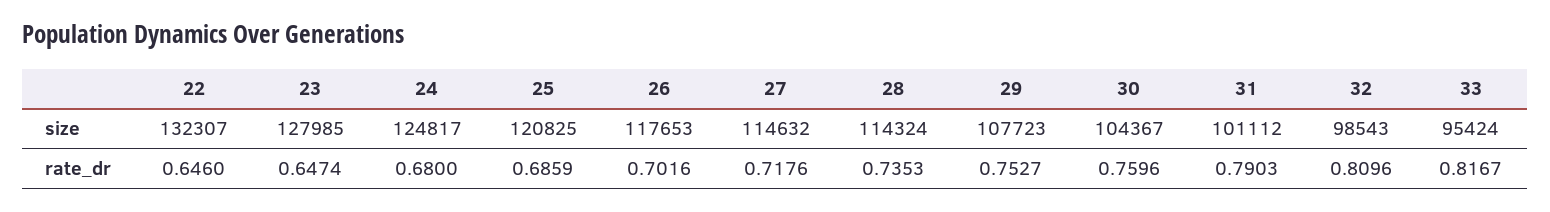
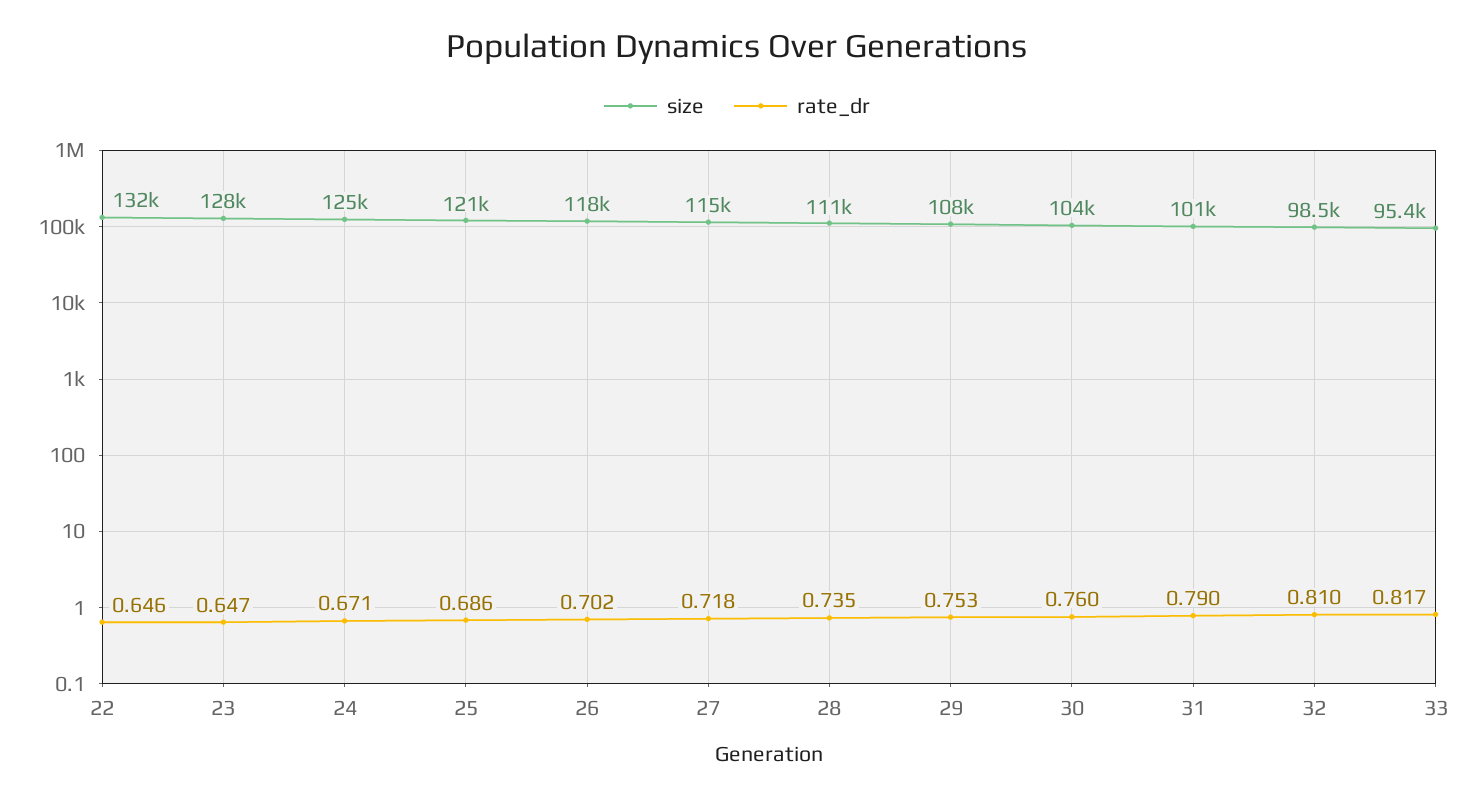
  {
    "size": {
      "22": 132307,
      "23": 127985,
      "24": 124817,
      "25": 120825,
      "26": 117653,
      "27": 114632,
-     "28": 114324,
+     "28": 111000,
      "29": 107723,
      "30": 104367,
      "31": 101112,
      "32": 98543,
      "33": 95424
    },
    "rate_dr": {
      "22": 0.646,
      "23": 0.6474,
-     "24": 0.68,
+     "24": 0.671,
      "25": 0.6859,
      "26": 0.7016,
      "27": 0.7176,
      "28": 0.7353,
      "29": 0.7527,
      "30": 0.7596,
      "31": 0.7903,
      "32": 0.8096,
      "33": 0.8167
    }
  }

